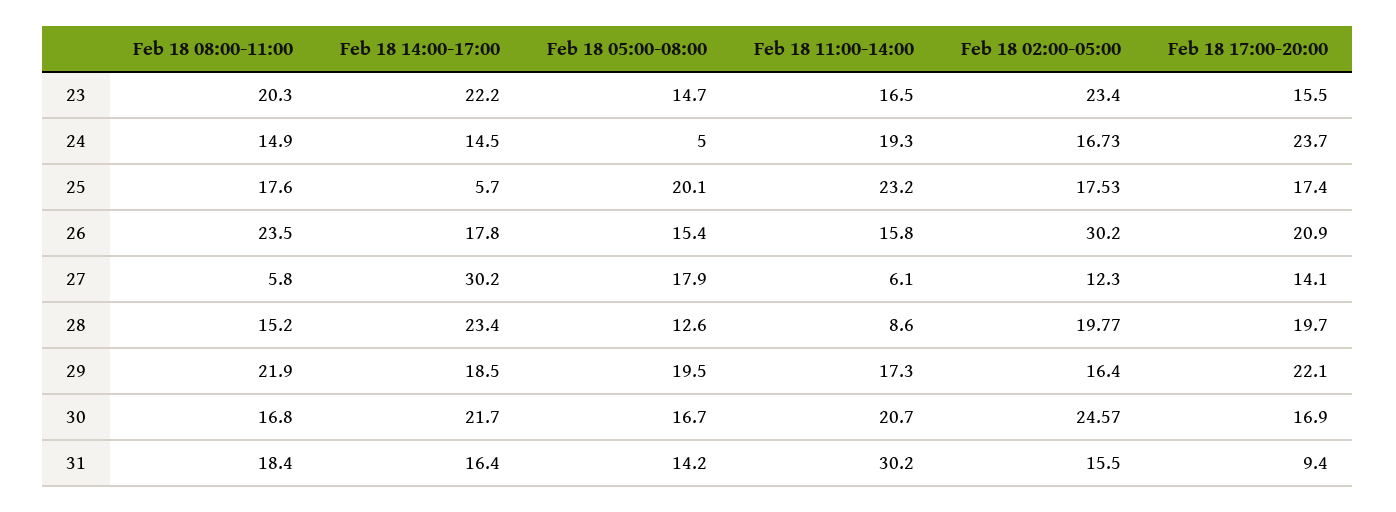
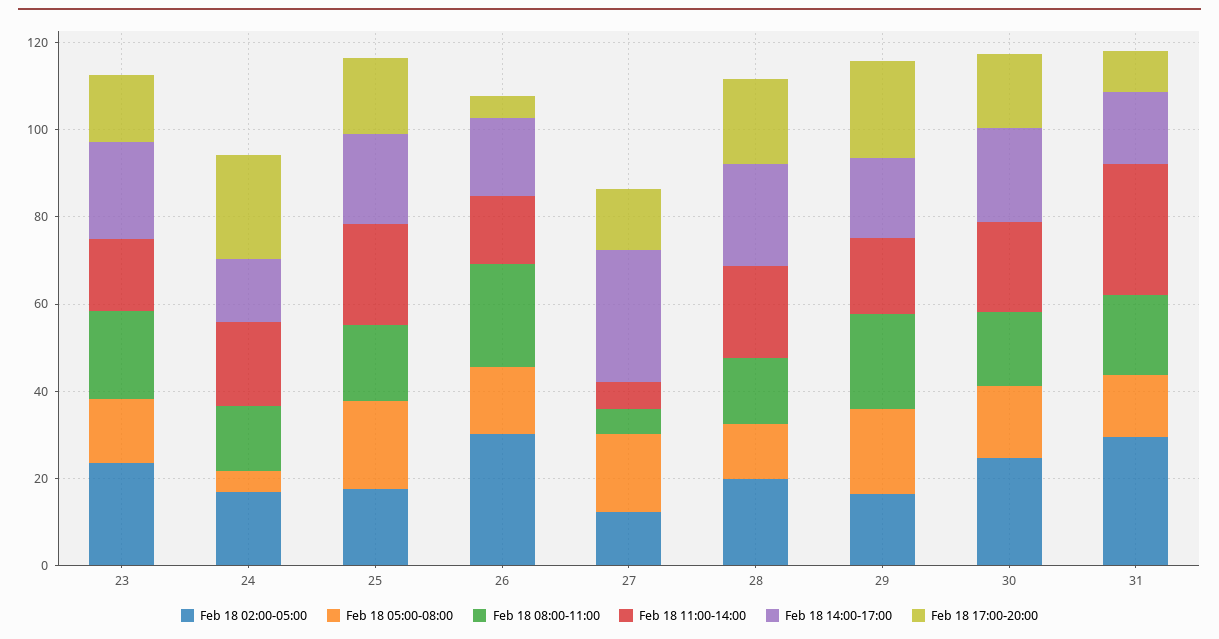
  {
    "Feb 18 08:00-11:00": {
      "23": 20.3,
      "24": 14.9,
      "25": 17.6,
      "26": 23.5,
      "27": 5.8,
      "28": 15.2,
      "29": 21.9,
      "30": 16.8,
      "31": 18.4
    },
    "Feb 18 14:00-17:00": {
      "23": 22.2,
      "24": 14.5,
-     "25": 5.7,
+     "25": 20,
      "26": 17.8,
      "27": 30.2,
      "28": 23.4,
      "29": 18.5,
      "30": 21.7,
      "31": 16.4
    },
    "Feb 18 05:00-08:00": {
      "23": 14.7,
      "24": 5,
      "25": 20.1,
      "26": 15.4,
      "27": 17.9,
      "28": 12.6,
      "29": 19.5,
      "30": 16.7,
      "31": 14.2
    },
    "Feb 18 11:00-14:00": {
      "23": 16.5,
      "24": 19.3,
      "25": 23.2,
      "26": 15.8,
      "27": 6.1,
-     "28": 8.6,
+     "28": 20,
      "29": 17.3,
      "30": 20.7,
      "31": 30.2
    },
    "Feb 18 02:00-05:00": {
      "23": 23.4,
      "24": 16.73,
      "25": 17.53,
      "26": 30.2,
      "27": 12.3,
      "28": 19.77,
      "29": 16.4,
      "30": 24.57,
-     "31": 15.5
+     "31": 30
    },
    "Feb 18 17:00-20:00": {
      "23": 15.5,
      "24": 23.7,
      "25": 17.4,
-     "26": 20.9,
+     "26": 5,
      "27": 14.1,
      "28": 19.7,
      "29": 22.1,
      "30": 16.9,
      "31": 9.4
    }
  }

